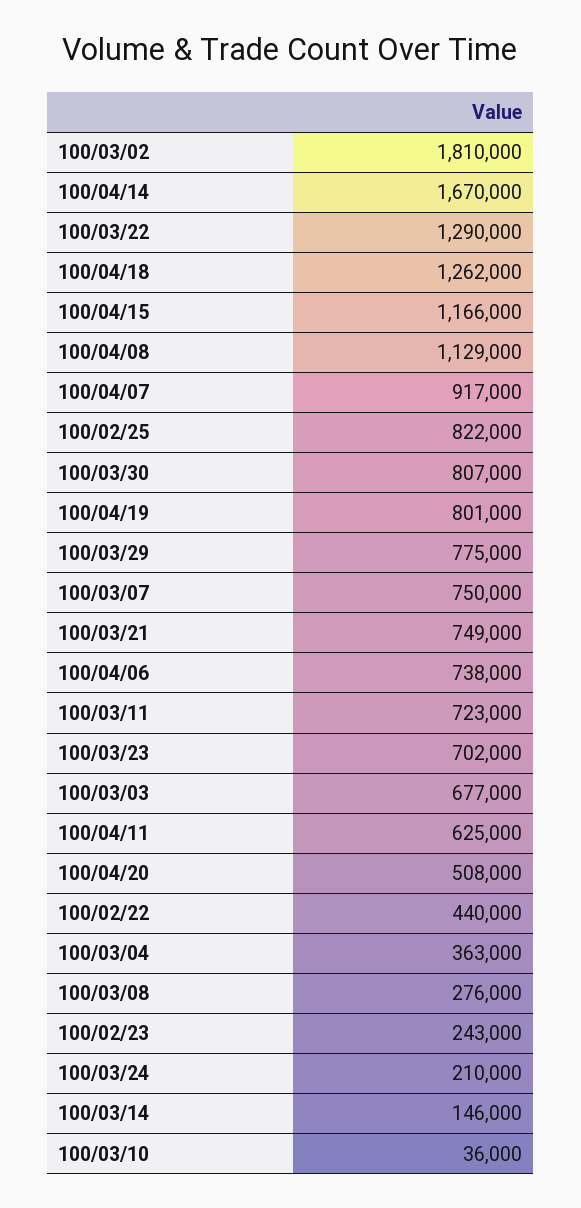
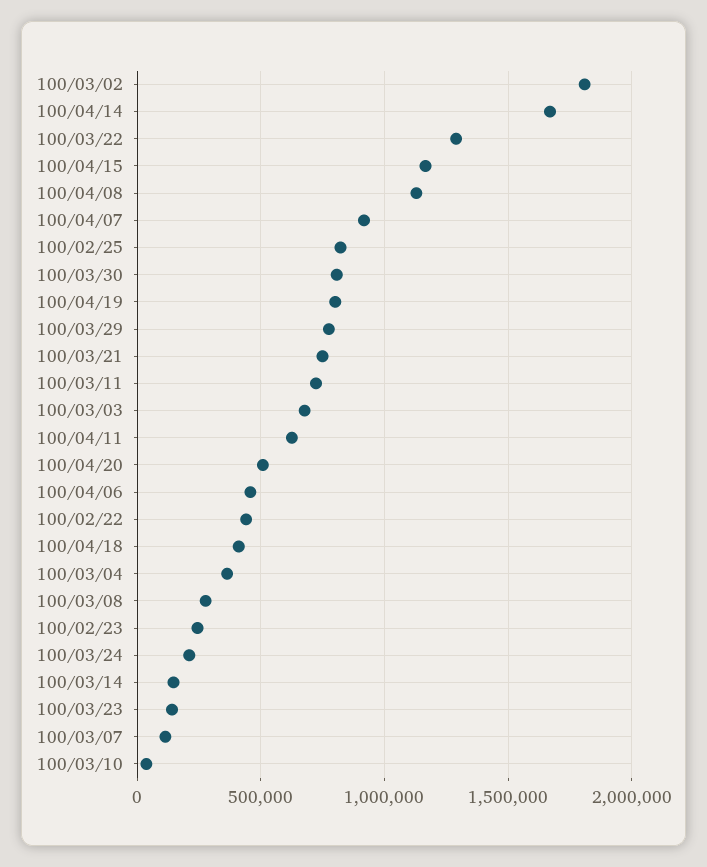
  {
    "100/03/02": 1810000,
    "100/04/14": 1670000,
    "100/03/22": 1290000,
-   "100/04/18": 1262000,
+   "100/04/18": 400000,
    "100/04/15": 1166000,
    "100/04/08": 1129000,
    "100/04/07": 917000,
    "100/02/25": 822000,
    "100/03/30": 807000,
    "100/04/19": 801000,
    "100/03/29": 775000,
-   "100/03/07": 750000,
+   "100/03/07": 100000,
    "100/03/21": 749000,
-   "100/04/06": 738000,
+   "100/04/06": 450000,
    "100/03/11": 723000,
-   "100/03/23": 702000,
+   "100/03/23": 150000,
    "100/03/03": 677000,
    "100/04/11": 625000,
    "100/04/20": 508000,
    "100/02/22": 440000,
    "100/03/04": 363000,
    "100/03/08": 276000,
    "100/02/23": 243000,
    "100/03/24": 210000,
    "100/03/14": 146000,
    "100/03/10": 36000
  }

